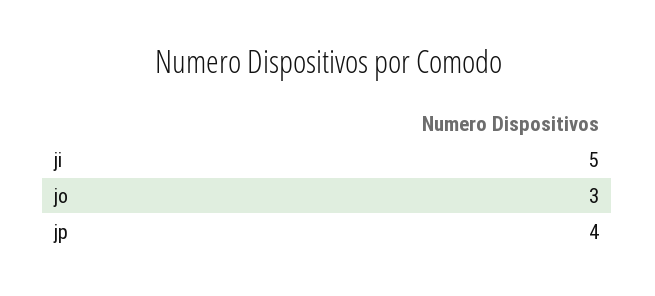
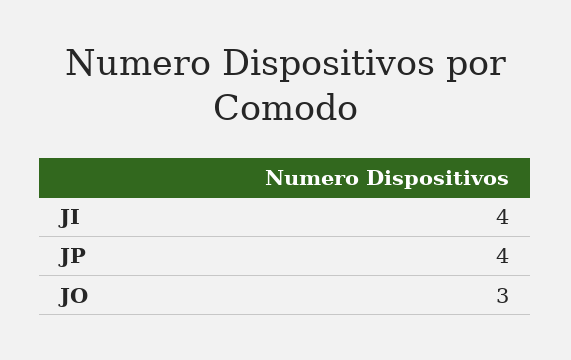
  {
-   "ji": 5,
+   "ji": 4,
    "jo": 3,
    "jp": 4
  }

